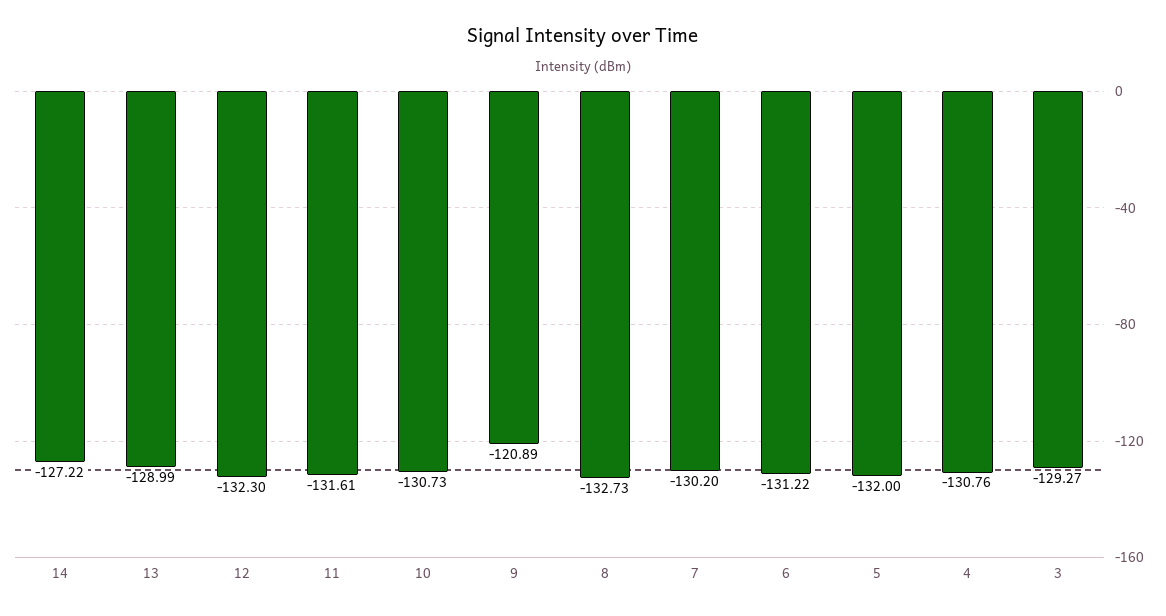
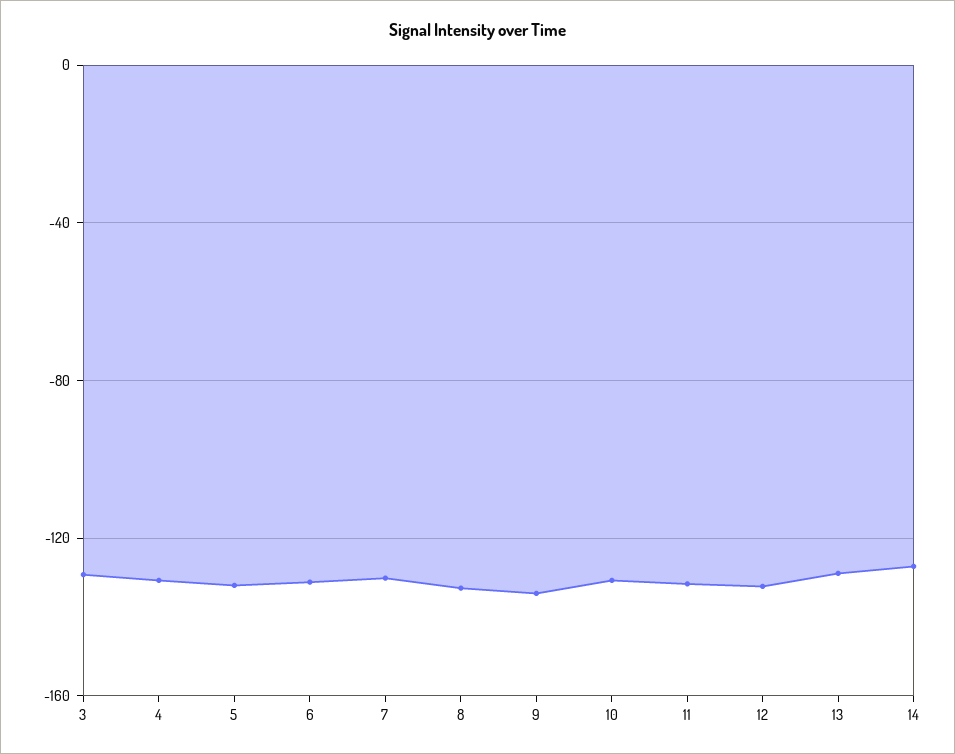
  {
    "14": -127.22,
    "13": -128.99,
    "12": -132.3,
    "11": -131.61,
    "10": -130.73,
-   "9": -120.89,
+   "9": -135,
    "8": -132.73,
    "7": -130.2,
    "6": -131.22,
    "5": -132,
    "4": -130.76,
    "3": -129.27
  }

